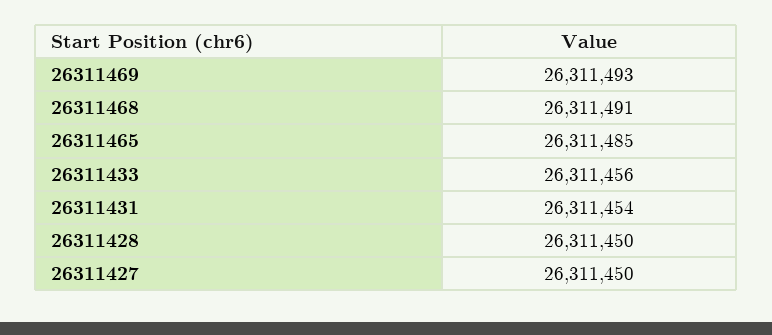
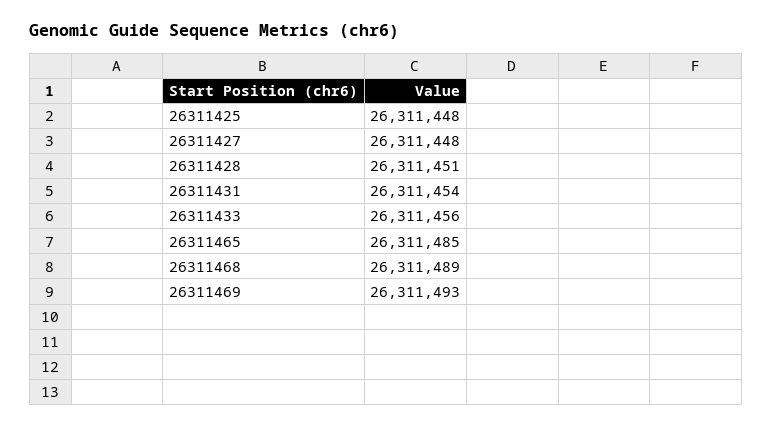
  {
    "26311469": 26311493,
-   "26311468": 26311491,
+   "26311468": 26311489,
    "26311465": 26311485,
    "26311433": 26311456,
    "26311431": 26311454,
-   "26311428": 26311450,
+   "26311428": 26311451,
-   "26311427": 26311450
+   "26311427": 26311448,
+   "26311425": 26311448
  }

